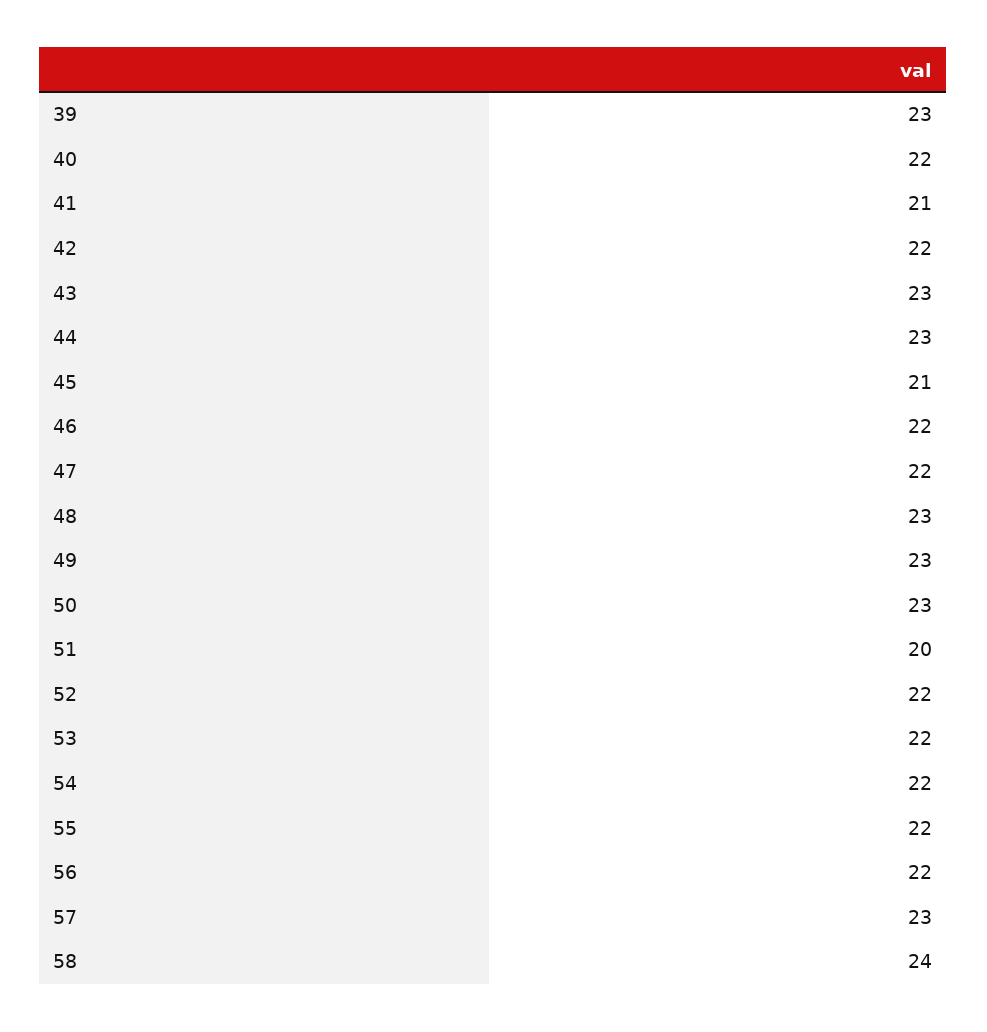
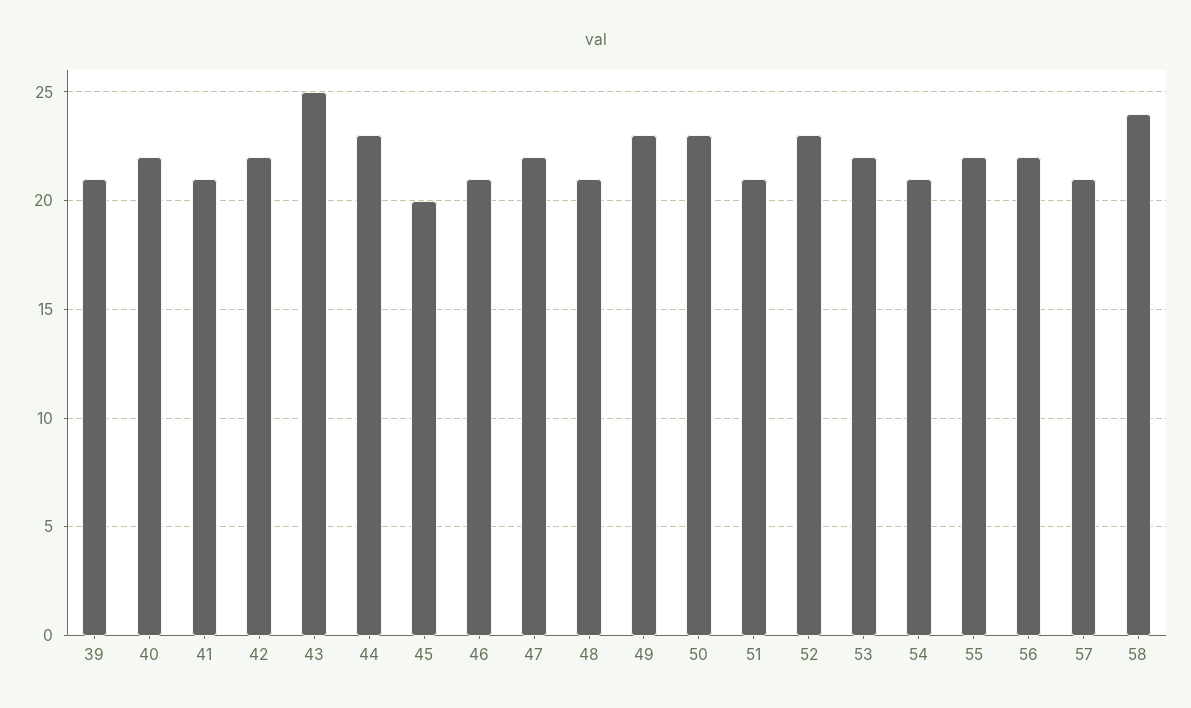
  {
-   "39": 23,
+   "39": 21,
    "40": 22,
    "41": 21,
    "42": 22,
-   "43": 23,
+   "43": 25,
    "44": 23,
-   "45": 21,
+   "45": 20,
-   "46": 22,
+   "46": 21,
    "47": 22,
-   "48": 23,
+   "48": 21,
    "49": 23,
    "50": 23,
-   "51": 20,
+   "51": 21,
-   "52": 22,
+   "52": 23,
    "53": 22,
-   "54": 22,
+   "54": 21,
    "55": 22,
    "56": 22,
-   "57": 23,
+   "57": 21,
    "58": 24
  }

